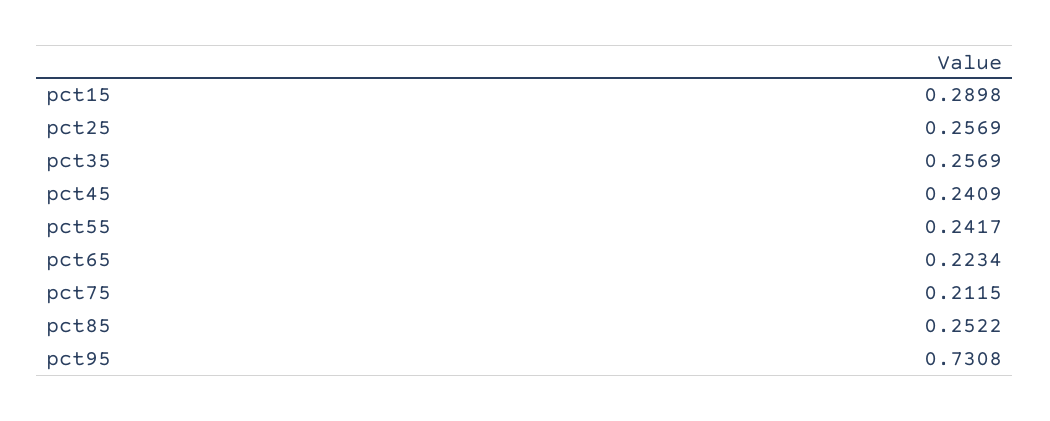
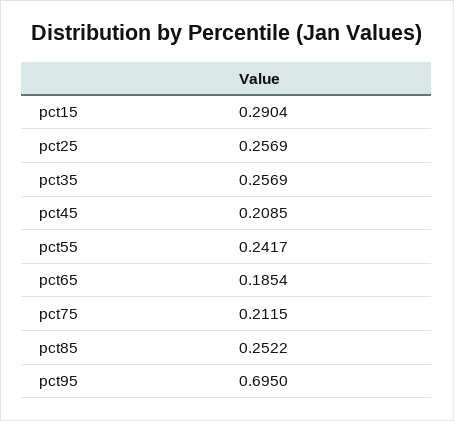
  {
-   "pct15": 0.2898,
+   "pct15": 0.2904,
    "pct25": 0.2569,
    "pct35": 0.2569,
-   "pct45": 0.2409,
+   "pct45": 0.2085,
    "pct55": 0.2417,
-   "pct65": 0.2234,
+   "pct65": 0.1854,
    "pct75": 0.2115,
    "pct85": 0.2522,
-   "pct95": 0.7308
+   "pct95": 0.695
  }

